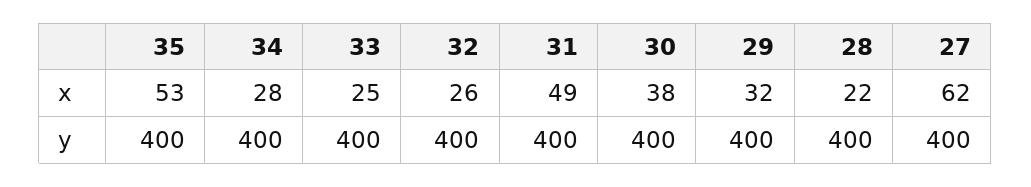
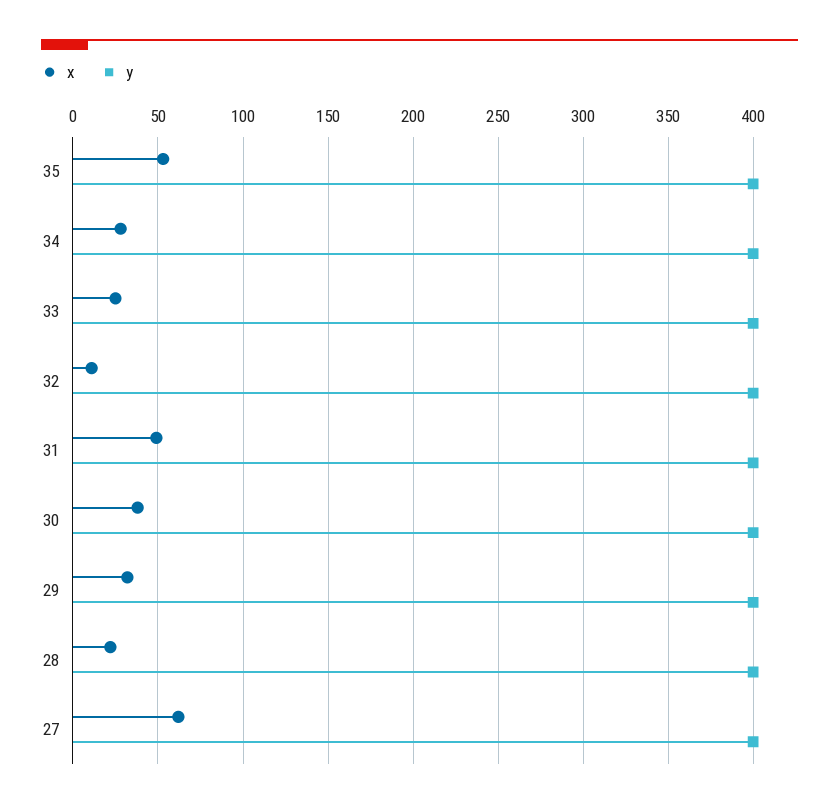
  {
    "x": {
      "35": 53,
      "34": 28,
      "33": 25,
-     "32": 26,
+     "32": 10,
      "31": 49,
      "30": 38,
      "29": 32,
      "28": 22,
      "27": 62
    },
    "y": {
      "35": 400,
      "34": 400,
      "33": 400,
      "32": 400,
      "31": 400,
      "30": 400,
      "29": 400,
      "28": 400,
      "27": 400
    }
  }

